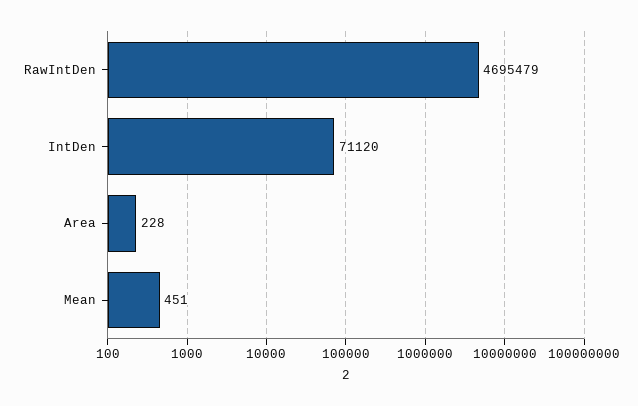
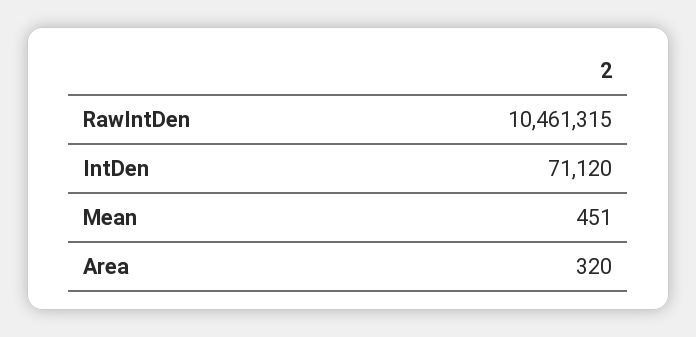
  {
-   "RawIntDen": 4695479,
+   "RawIntDen": 10461315,
    "IntDen": 71120,
-   "Area": 228,
+   "Area": 320,
    "Mean": 451
  }

